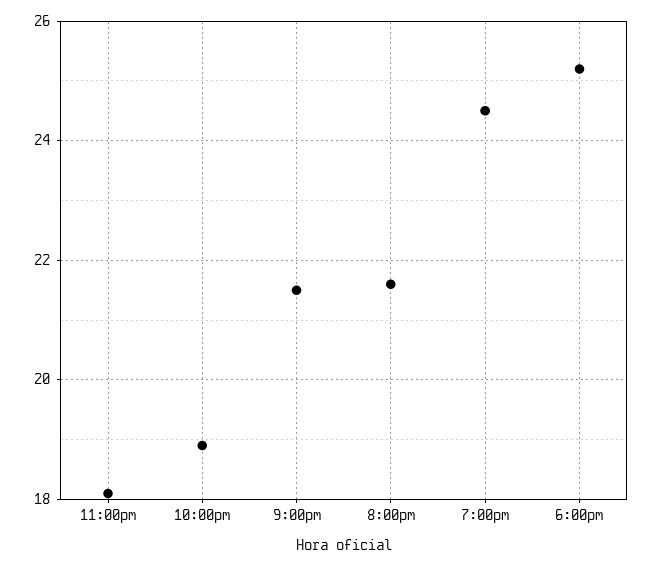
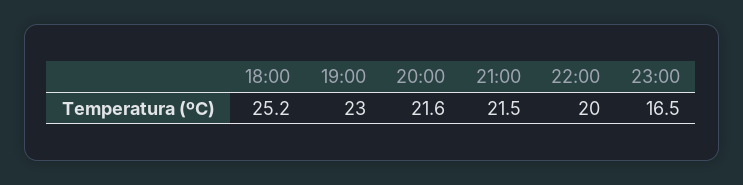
  {
-   "11:00pm": 18,
+   "11:00pm": 16.5,
-   "10:00pm": 19,
+   "10:00pm": 20,
    "9:00pm": 21.5,
    "8:00pm": 21.6,
-   "7:00pm": 24.5,
+   "7:00pm": 23,
    "6:00pm": 25.2
  }

